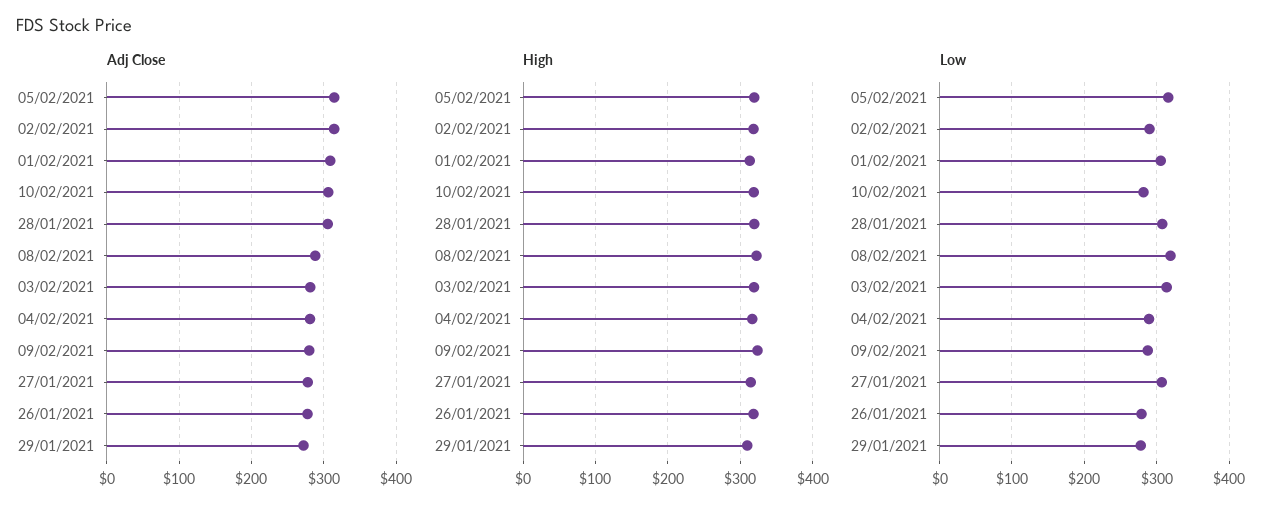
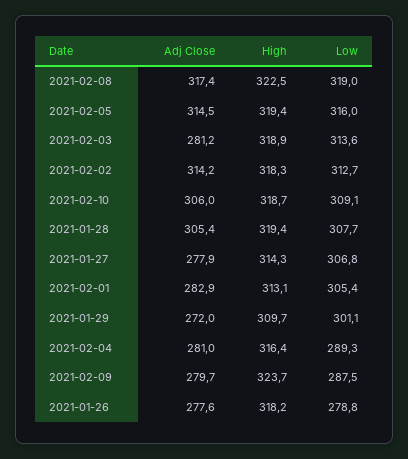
  {
    "Adj Close": {
      "05/02/2021": 314.5,
      "02/02/2021": 314.2,
-     "01/02/2021": 310,
+     "01/02/2021": 282.9,
      "10/02/2021": 306,
      "28/01/2021": 305.4,
-     "08/02/2021": 290,
+     "08/02/2021": 317.4,
      "03/02/2021": 281.2,
      "04/02/2021": 281,
      "09/02/2021": 279.7,
      "27/01/2021": 277.9,
      "26/01/2021": 277.6,
      "29/01/2021": 272
    },
    "High": {
      "05/02/2021": 319.4,
      "02/02/2021": 318.3,
      "01/02/2021": 313.1,
      "10/02/2021": 318.7,
      "28/01/2021": 319.4,
      "08/02/2021": 322.5,
      "03/02/2021": 318.9,
      "04/02/2021": 316.4,
      "09/02/2021": 323.7,
      "27/01/2021": 314.3,
      "26/01/2021": 318.2,
      "29/01/2021": 309.7
    },
    "Low": {
      "05/02/2021": 316,
-     "02/02/2021": 290,
+     "02/02/2021": 312.7,
      "01/02/2021": 305.4,
-     "10/02/2021": 280,
+     "10/02/2021": 309.1,
      "28/01/2021": 307.7,
      "08/02/2021": 319,
      "03/02/2021": 313.6,
      "04/02/2021": 289.3,
      "09/02/2021": 287.5,
      "27/01/2021": 306.8,
      "26/01/2021": 278.8,
-     "29/01/2021": 280
+     "29/01/2021": 301.1
    }
  }

